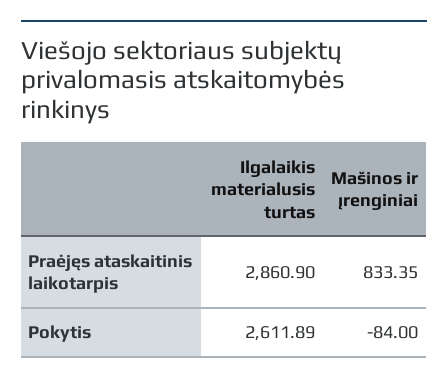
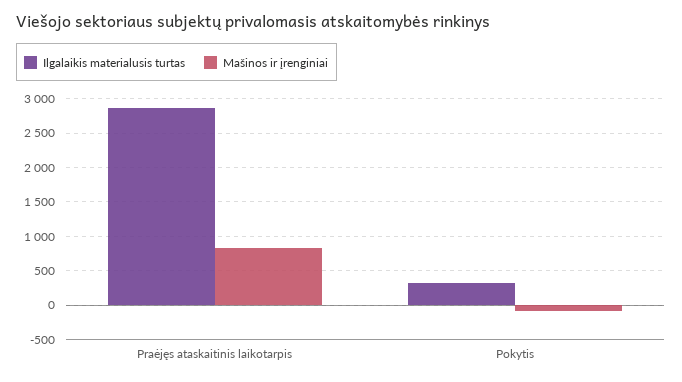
  {
    "Ilgalaikis materialusis turtas": {
      "Praėjęs ataskaitinis laikotarpis": 2860.9,
-     "Pokytis": 2611.89
+     "Pokytis": 300
    },
    "Mašinos ir įrenginiai": {
      "Praėjęs ataskaitinis laikotarpis": 833.35,
      "Pokytis": -84
    }
  }

